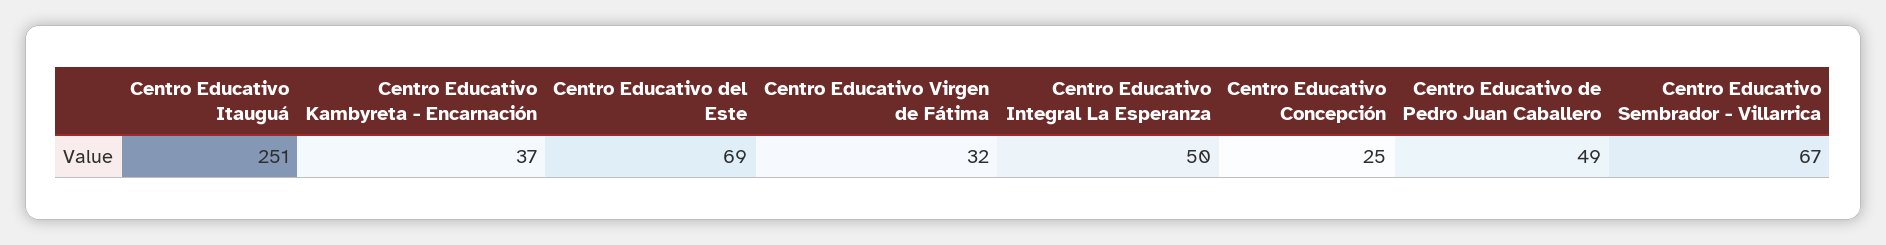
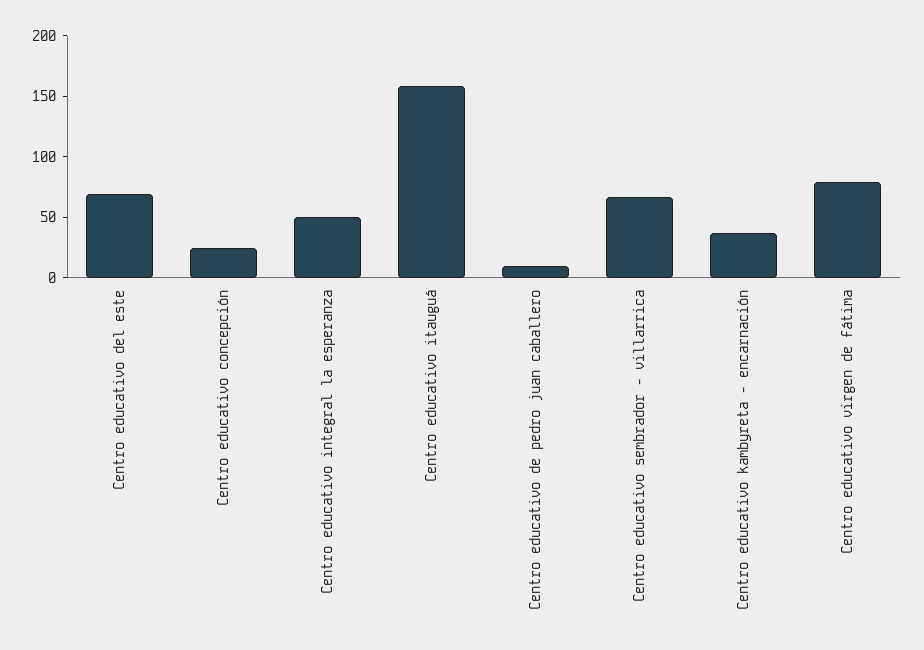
  {
-   "Centro Educativo Itauguá": 251,
+   "Centro Educativo Itauguá": 160,
    "Centro Educativo Kambyreta - Encarnación": 37,
    "Centro Educativo del Este": 69,
-   "Centro Educativo Virgen de Fátima": 32,
+   "Centro Educativo Virgen de Fátima": 80,
    "Centro Educativo Integral La Esperanza": 50,
    "Centro Educativo Concepción": 25,
-   "Centro Educativo de Pedro Juan Caballero": 49,
+   "Centro Educativo de Pedro Juan Caballero": 10,
    "Centro Educativo Sembrador - Villarrica": 67
  }

